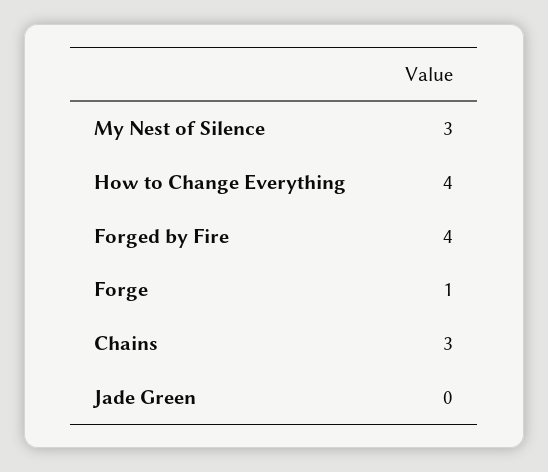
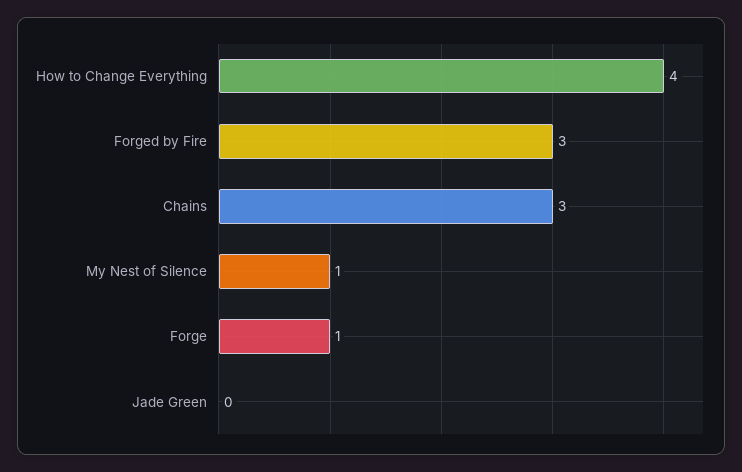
  {
-   "My Nest of Silence": 3,
+   "My Nest of Silence": 1,
    "How to Change Everything": 4,
-   "Forged by Fire": 4,
+   "Forged by Fire": 3,
    "Forge": 1,
    "Chains": 3,
    "Jade Green": 0
  }

